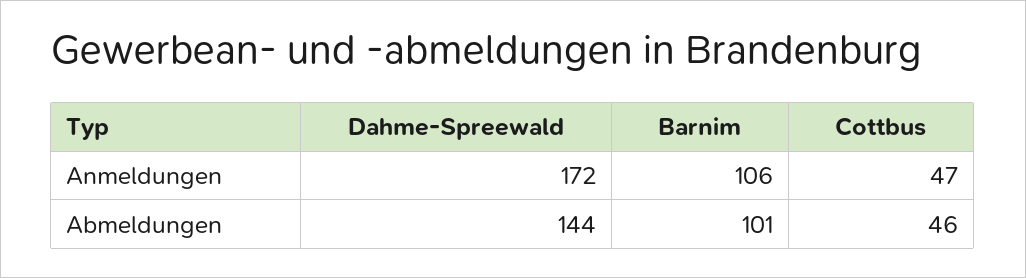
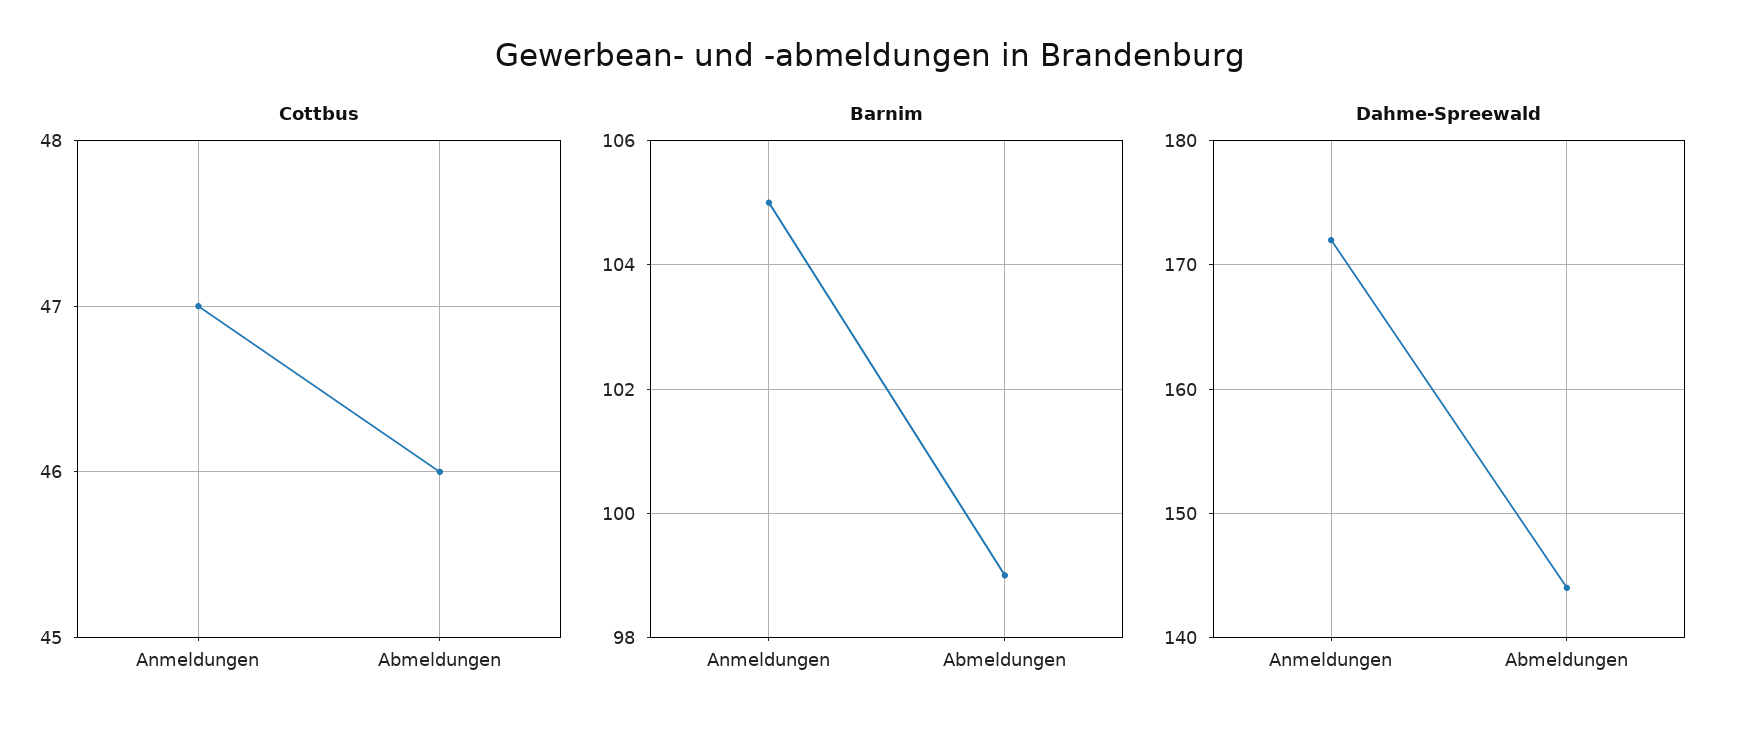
  {
    "Dahme-Spreewald": {
      "Anmeldungen": 172,
      "Abmeldungen": 144
    },
    "Barnim": {
-     "Anmeldungen": 106,
+     "Anmeldungen": 105,
-     "Abmeldungen": 101
+     "Abmeldungen": 99
    },
    "Cottbus": {
      "Anmeldungen": 47,
      "Abmeldungen": 46
    }
  }

